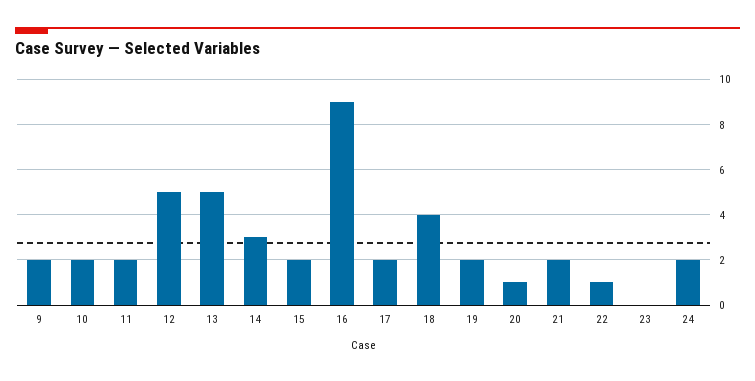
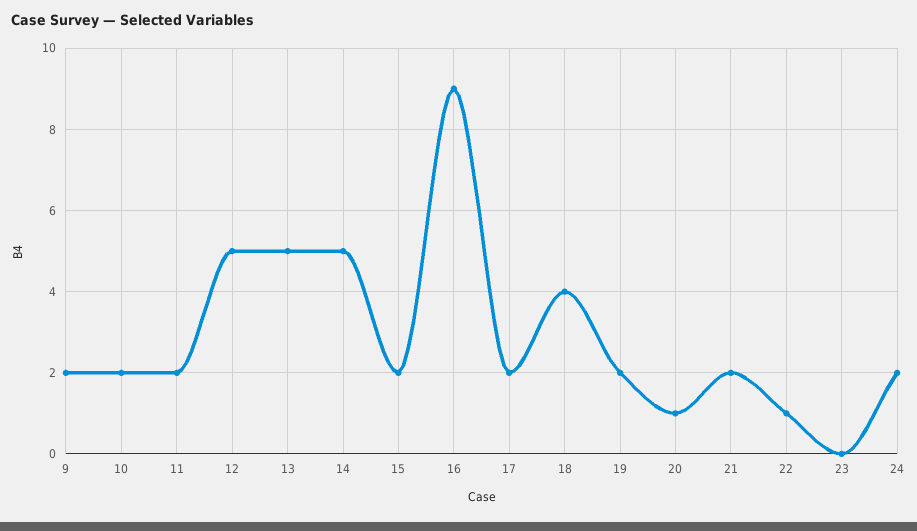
  {
    "9": 2,
    "10": 2,
    "11": 2,
    "12": 5,
    "13": 5,
-   "14": 3,
+   "14": 5,
    "15": 2,
    "16": 9,
    "17": 2,
    "18": 4,
    "19": 2,
    "20": 1,
    "21": 2,
    "22": 1,
    "23": 0,
    "24": 2
  }

